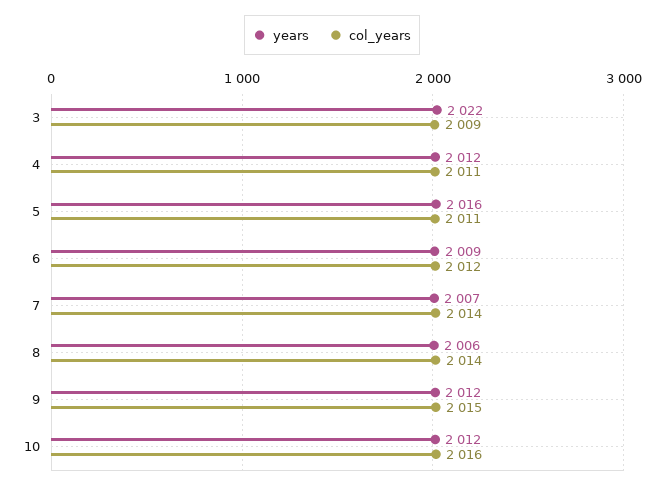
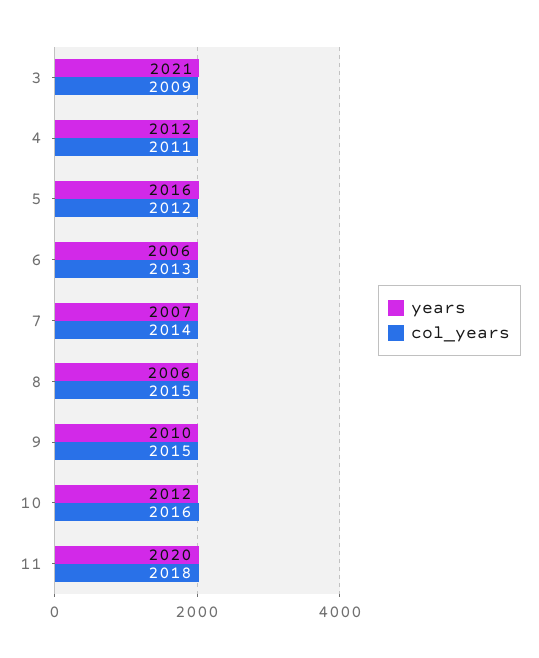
  {
    "years": {
-     "3": 2022,
+     "3": 2021,
      "4": 2012,
      "5": 2016,
-     "6": 2009,
+     "6": 2006,
      "7": 2007,
      "8": 2006,
-     "9": 2012,
+     "9": 2010,
-     "10": 2012
+     "10": 2012,
+     "11": 2020
    },
    "col_years": {
      "3": 2009,
      "4": 2011,
-     "5": 2011,
+     "5": 2012,
-     "6": 2012,
+     "6": 2013,
      "7": 2014,
-     "8": 2014,
+     "8": 2015,
      "9": 2015,
-     "10": 2016
+     "10": 2016,
+     "11": 2018
    }
  }

